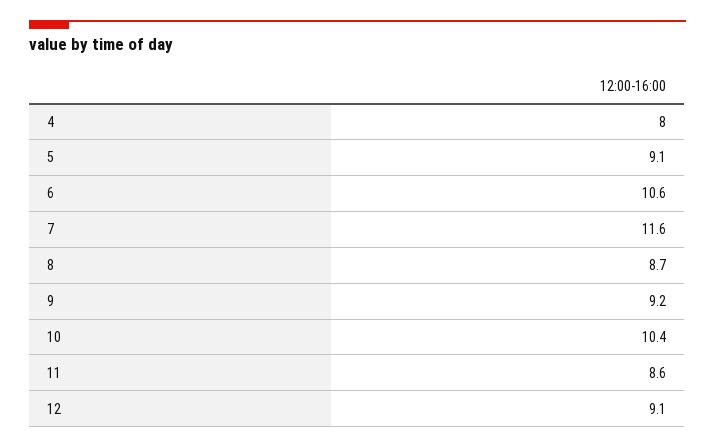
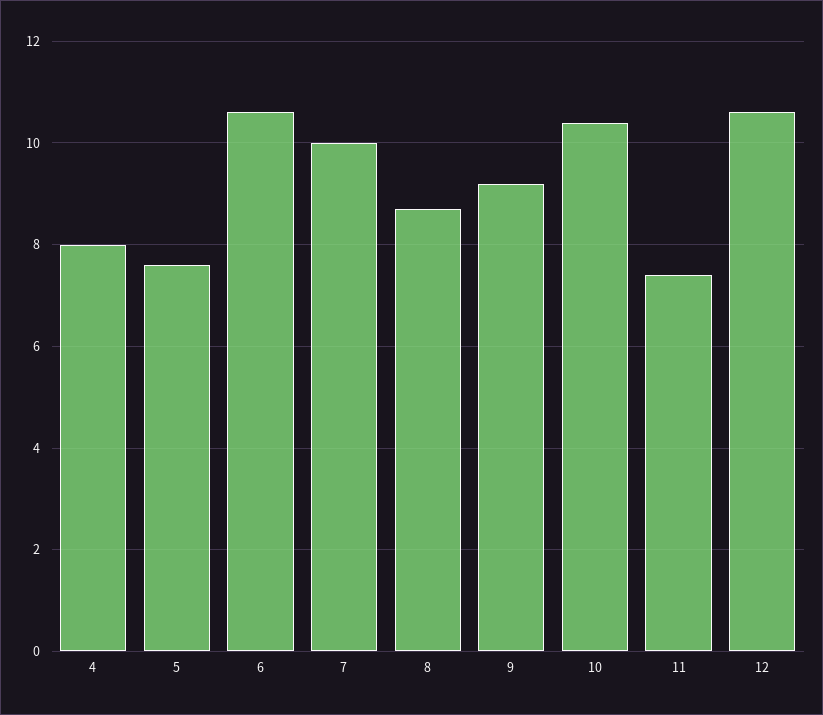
  {
    "4": 8,
-   "5": 9.1,
+   "5": 7.5,
    "6": 10.6,
-   "7": 11.6,
+   "7": 10,
    "8": 8.7,
    "9": 9.2,
    "10": 10.4,
-   "11": 8.6,
+   "11": 7.5,
-   "12": 9.1
+   "12": 10.5
  }

